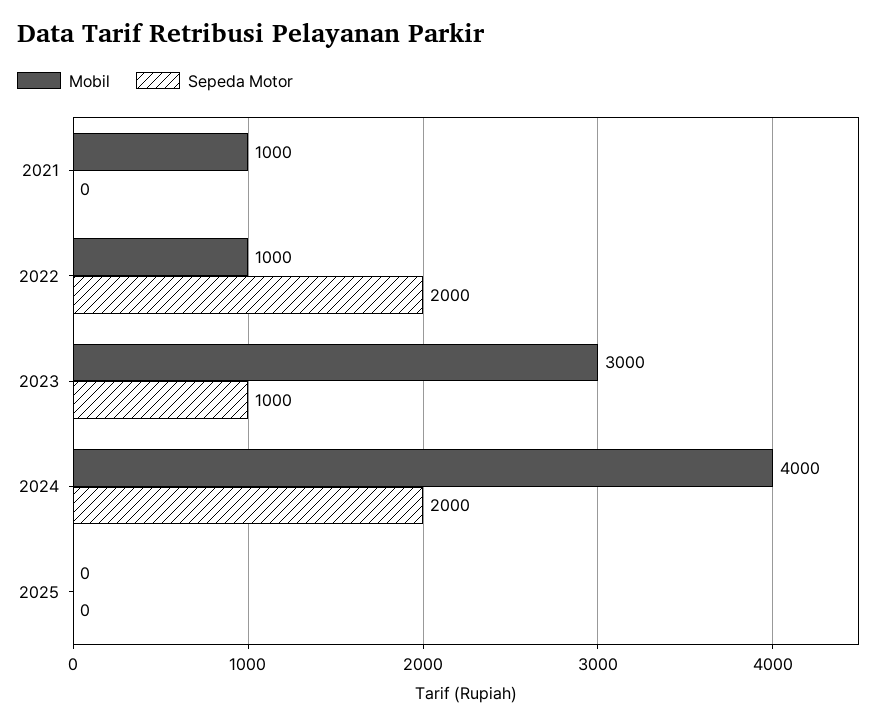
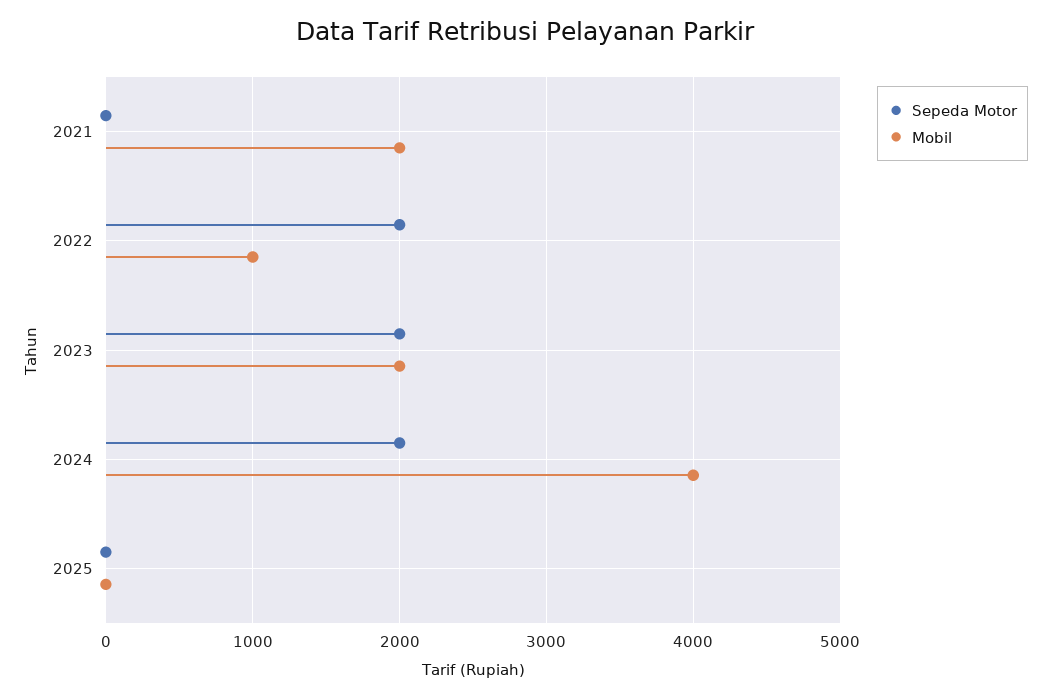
  {
    "Mobil": {
-     "2021": 1000,
+     "2021": 2000,
      "2022": 1000,
-     "2023": 3000,
+     "2023": 2000,
      "2024": 4000,
      "2025": 0
    },
    "Sepeda Motor": {
      "2021": 0,
      "2022": 2000,
-     "2023": 1000,
+     "2023": 2000,
      "2024": 2000,
      "2025": 0
    }
  }

